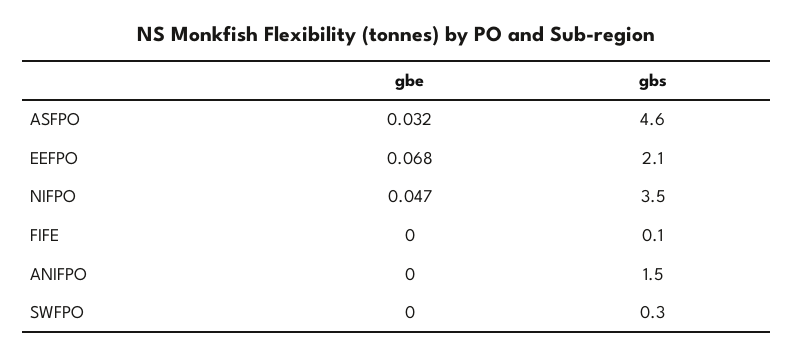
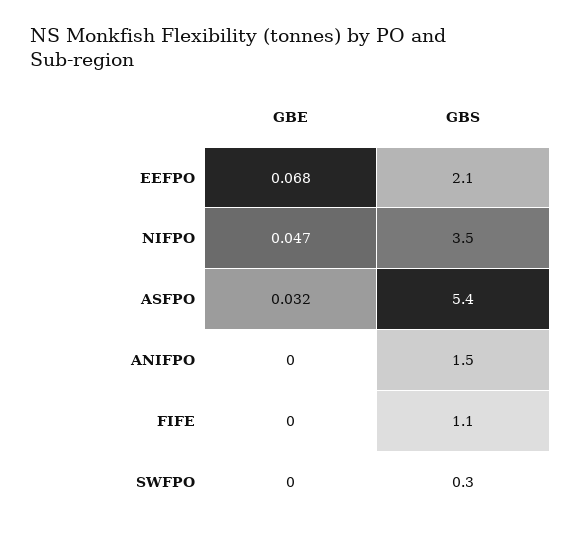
  {
    "gbe": {
      "ASFPO": 0.032,
      "EEFPO": 0.068,
      "NIFPO": 0.047,
      "FIFE": 0,
      "ANIFPO": 0,
      "SWFPO": 0
    },
    "gbs": {
-     "ASFPO": 4.6,
+     "ASFPO": 5.4,
      "EEFPO": 2.1,
      "NIFPO": 3.5,
-     "FIFE": 0.1,
+     "FIFE": 1.1,
      "ANIFPO": 1.5,
      "SWFPO": 0.3
    }
  }

